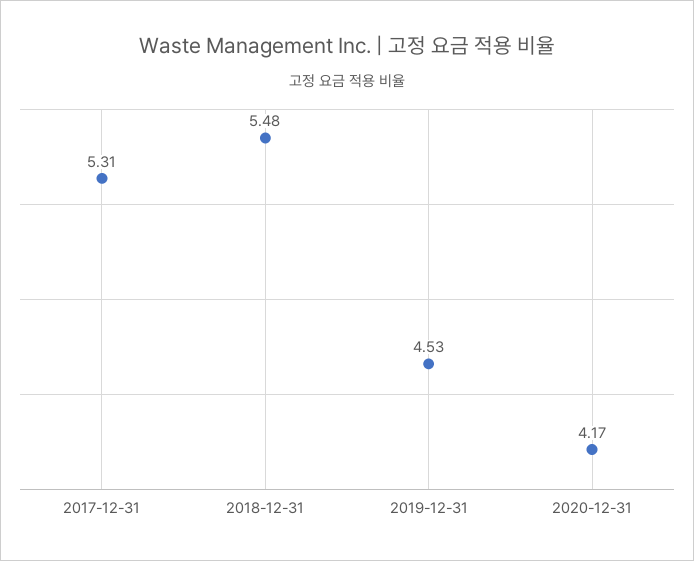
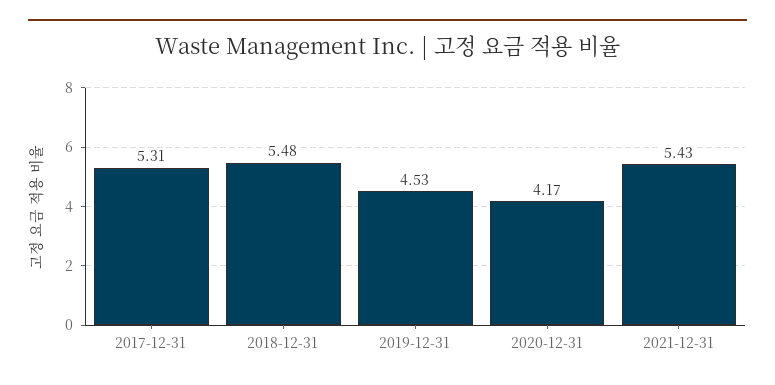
  {
    "2017-12-31": 5.31,
    "2018-12-31": 5.48,
    "2019-12-31": 4.53,
-   "2020-12-31": 4.17
+   "2020-12-31": 4.17,
+   "2021-12-31": 5.43
  }

